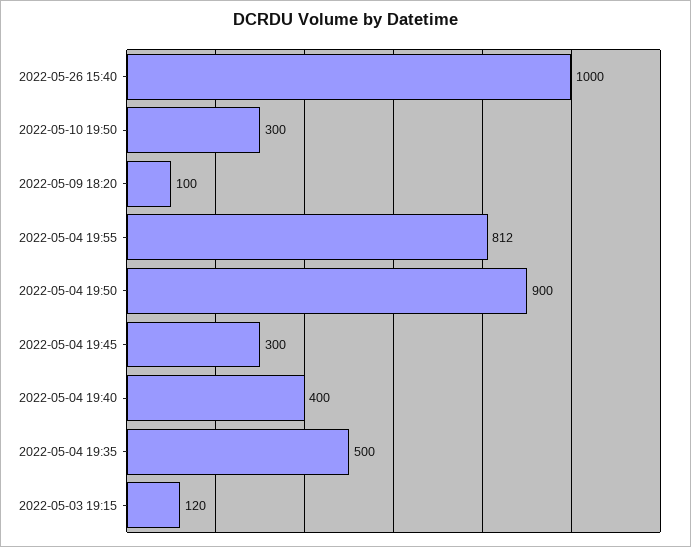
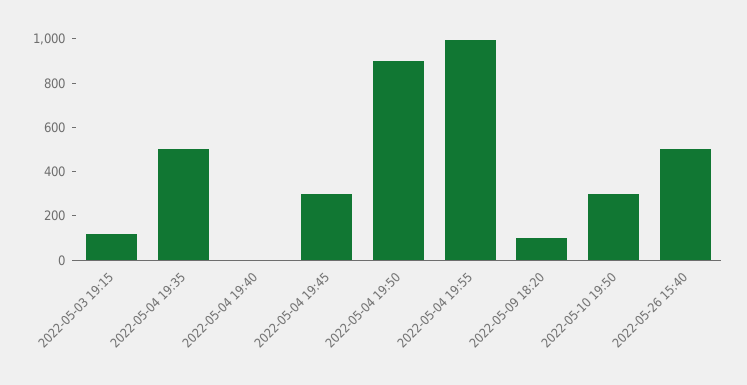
  {
-   "2022-05-26 15:40": 1000,
+   "2022-05-26 15:40": 500,
    "2022-05-10 19:50": 300,
    "2022-05-09 18:20": 100,
-   "2022-05-04 19:55": 812,
+   "2022-05-04 19:55": 1000,
    "2022-05-04 19:50": 900,
    "2022-05-04 19:45": 300,
-   "2022-05-04 19:40": 400,
+   "2022-05-04 19:40": 0,
    "2022-05-04 19:35": 500,
    "2022-05-03 19:15": 120
  }

